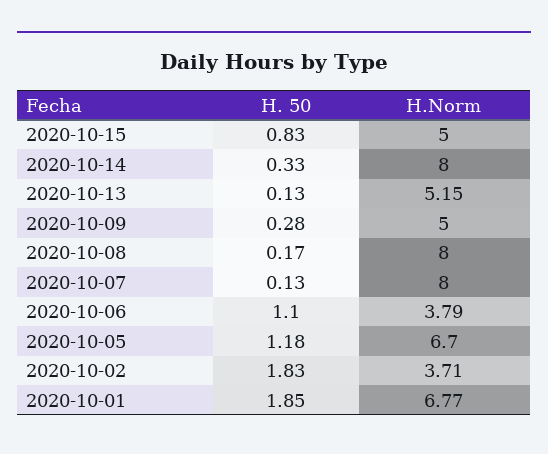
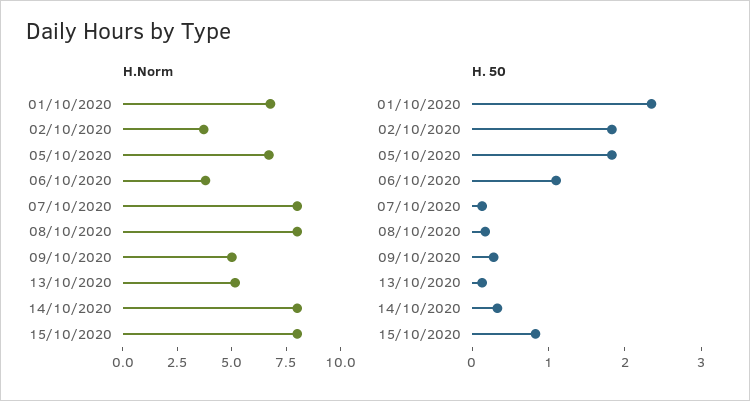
  {
    "H. 50": {
      "2020-10-15": 0.83,
      "2020-10-14": 0.33,
      "2020-10-13": 0.13,
      "2020-10-09": 0.28,
      "2020-10-08": 0.17,
      "2020-10-07": 0.13,
      "2020-10-06": 1.1,
-     "2020-10-05": 1.18,
+     "2020-10-05": 1.8,
      "2020-10-02": 1.83,
-     "2020-10-01": 1.85
+     "2020-10-01": 2.4
    },
    "H.Norm": {
-     "2020-10-15": 5,
+     "2020-10-15": 8,
      "2020-10-14": 8,
      "2020-10-13": 5.15,
      "2020-10-09": 5,
      "2020-10-08": 8,
      "2020-10-07": 8,
      "2020-10-06": 3.79,
      "2020-10-05": 6.7,
      "2020-10-02": 3.71,
      "2020-10-01": 6.77
    }
  }

